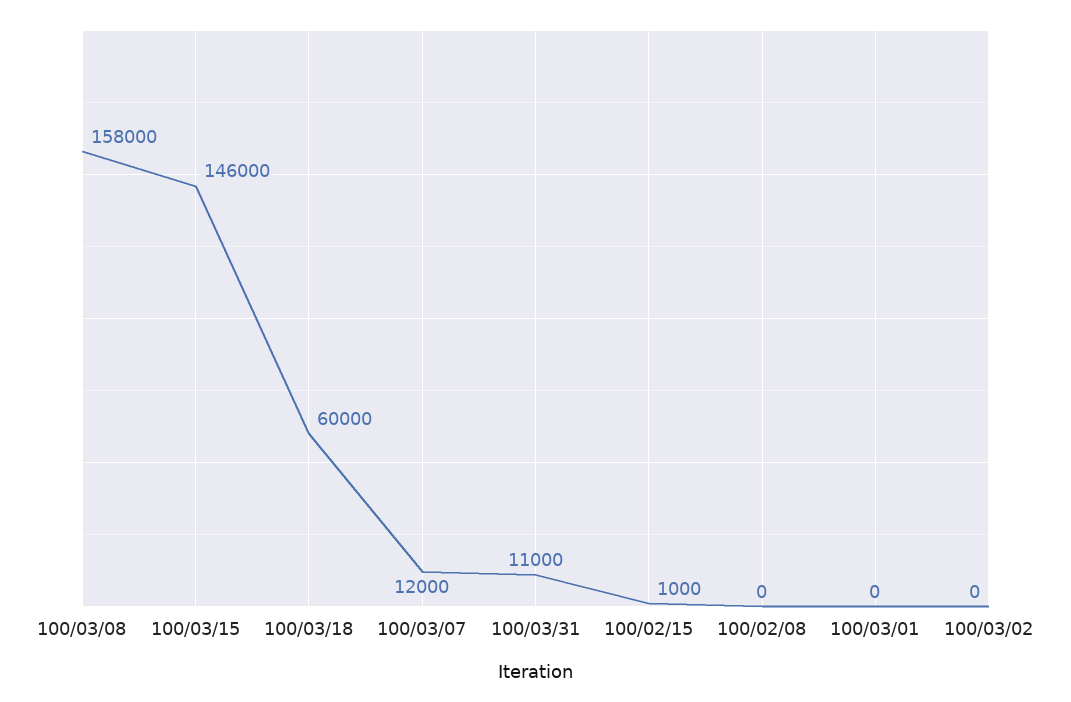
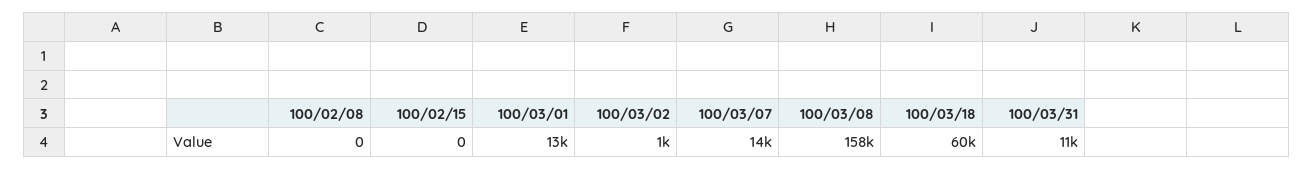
  {
    "100/03/08": 158000,
-   "100/03/15": 146000,
    "100/03/18": 60000,
-   "100/03/07": 12000,
+   "100/03/07": 14000,
    "100/03/31": 11000,
-   "100/02/15": 1000,
+   "100/02/15": 0,
    "100/02/08": 0,
-   "100/03/01": 0,
+   "100/03/01": 13000,
-   "100/03/02": 0
+   "100/03/02": 1000
  }

